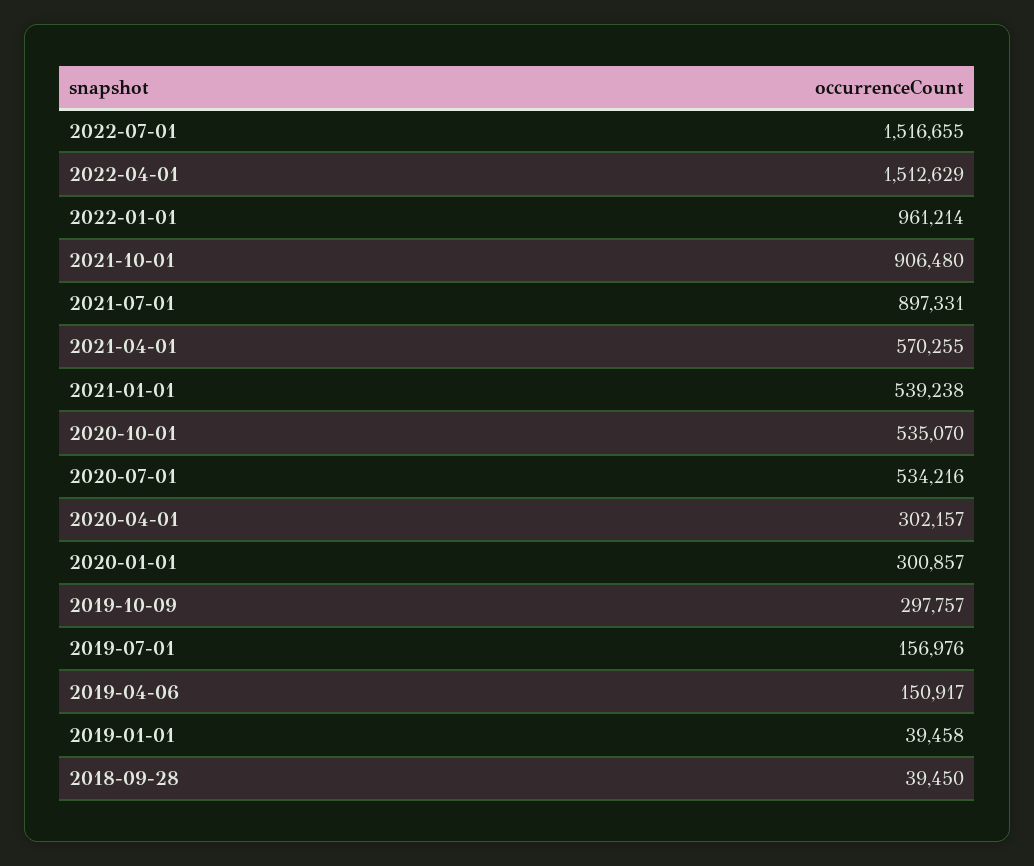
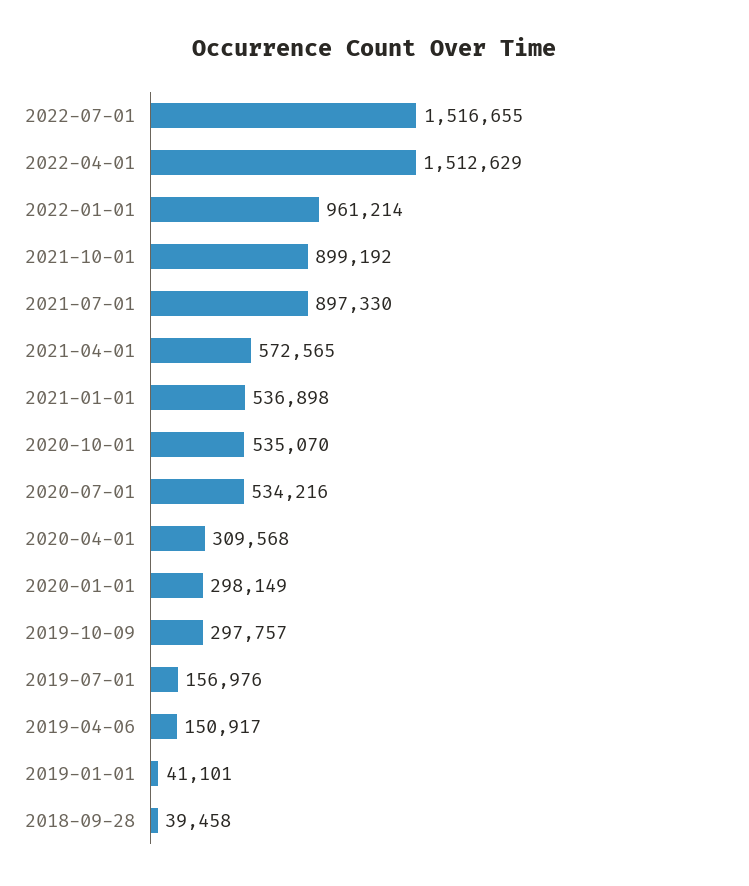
  {
    "2022-07-01": 1516655,
    "2022-04-01": 1512629,
    "2022-01-01": 961214,
-   "2021-10-01": 906480,
+   "2021-10-01": 899192,
-   "2021-07-01": 897331,
+   "2021-07-01": 897330,
-   "2021-04-01": 570255,
+   "2021-04-01": 572565,
-   "2021-01-01": 539238,
+   "2021-01-01": 536898,
    "2020-10-01": 535070,
    "2020-07-01": 534216,
-   "2020-04-01": 302157,
+   "2020-04-01": 309568,
-   "2020-01-01": 300857,
+   "2020-01-01": 298149,
    "2019-10-09": 297757,
    "2019-07-01": 156976,
    "2019-04-06": 150917,
-   "2019-01-01": 39458,
+   "2019-01-01": 41101,
-   "2018-09-28": 39450
+   "2018-09-28": 39458
  }

